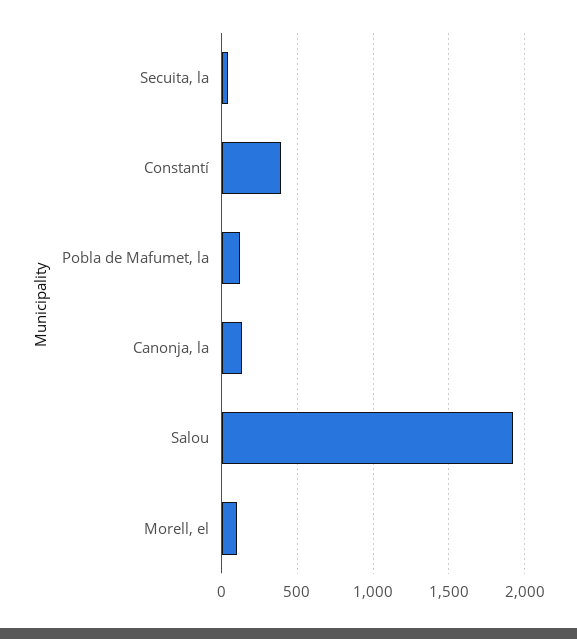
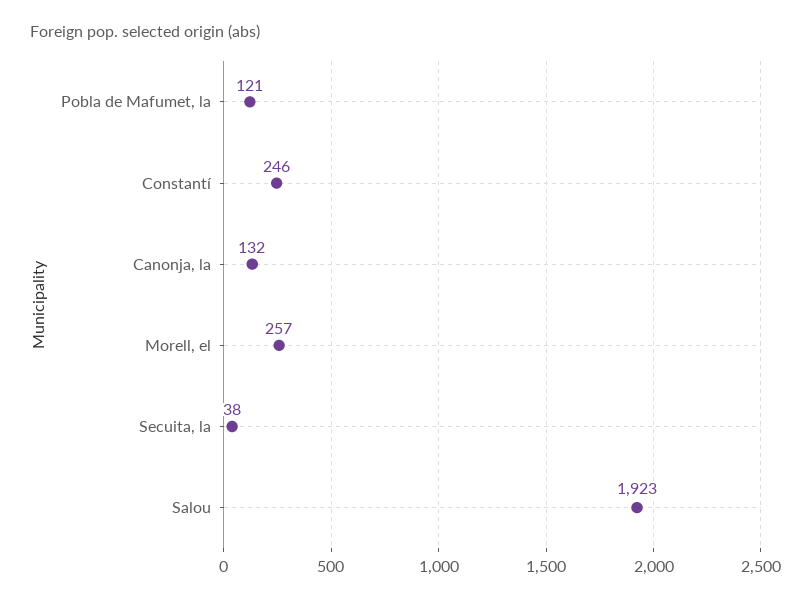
  {
    "Secuita, la": 38,
-   "Constantí": 400,
+   "Constantí": 246,
    "Pobla de Mafumet, la": 121,
    "Canonja, la": 132,
    "Salou": 1923,
-   "Morell, el": 100
+   "Morell, el": 257
  }

